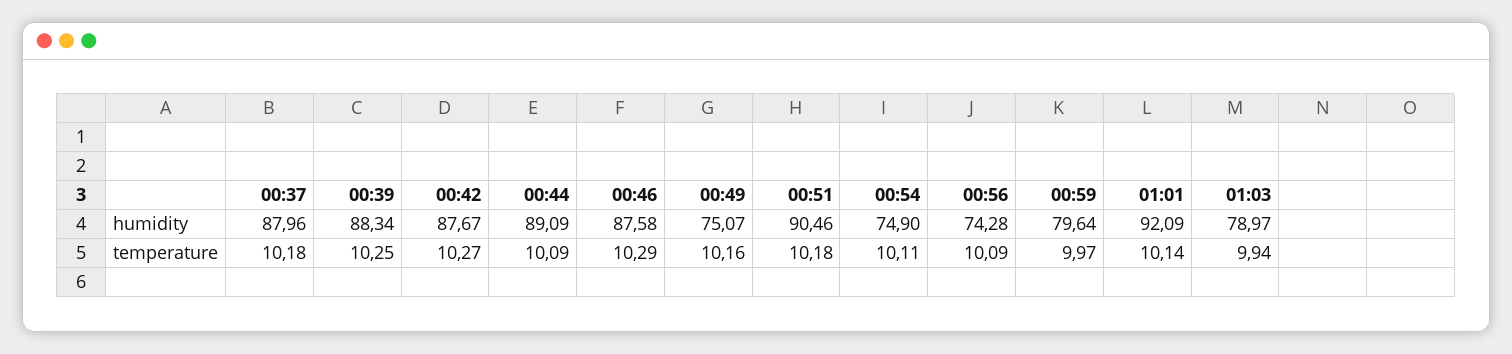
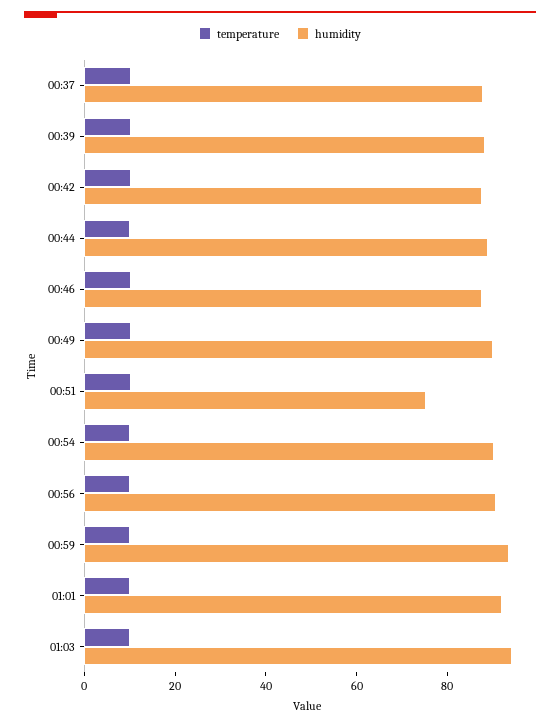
  {
    "humidity": {
      "00:37": 87.96,
      "00:39": 88.34,
      "00:42": 87.67,
      "00:44": 89.09,
      "00:46": 87.58,
-     "00:49": 75.07,
+     "00:49": 90,
-     "00:51": 90.46,
+     "00:51": 75,
-     "00:54": 74.9,
+     "00:54": 90,
-     "00:56": 74.28,
+     "00:56": 90,
-     "00:59": 79.64,
+     "00:59": 95,
      "01:01": 92.09,
-     "01:03": 78.97
+     "01:03": 95
    },
    "temperature": {
      "00:37": 10.18,
      "00:39": 10.25,
      "00:42": 10.27,
      "00:44": 10.09,
      "00:46": 10.29,
      "00:49": 10.16,
      "00:51": 10.18,
      "00:54": 10.11,
      "00:56": 10.09,
      "00:59": 9.97,
      "01:01": 10.14,
      "01:03": 9.94
    }
  }

